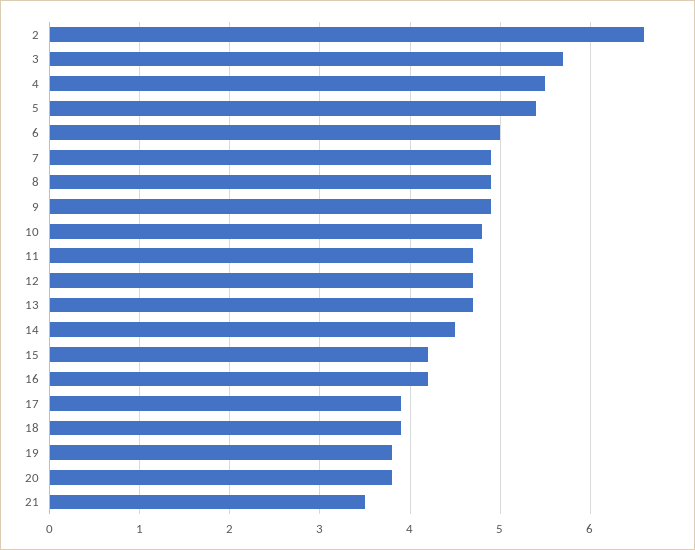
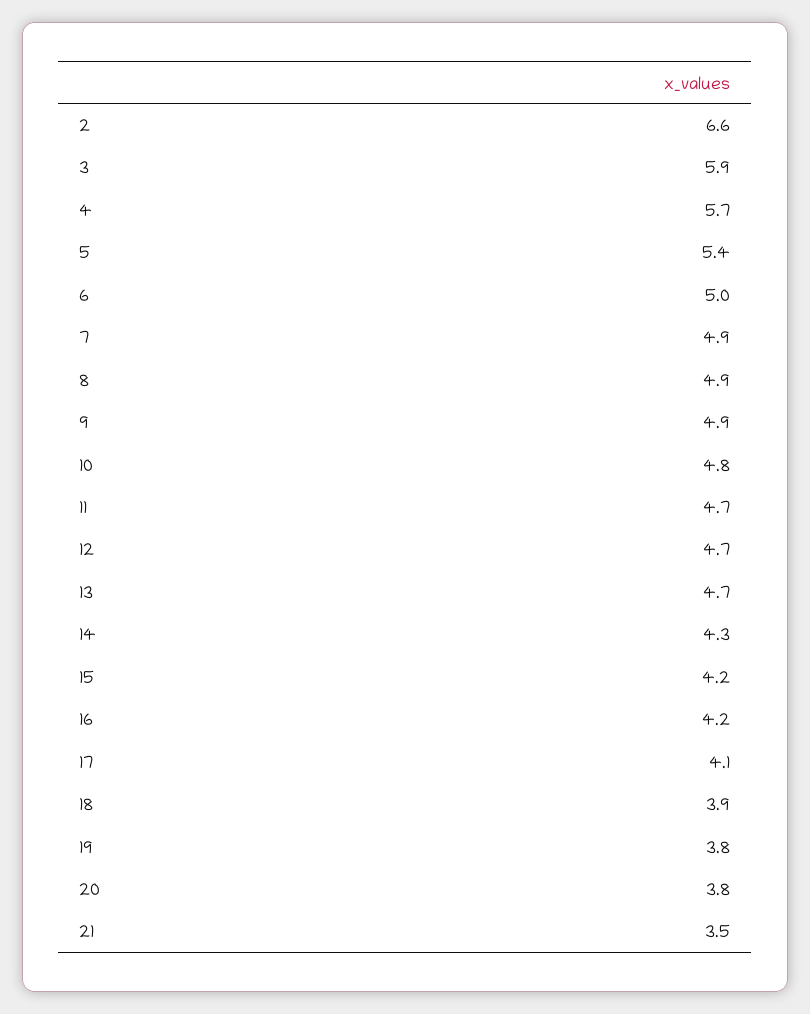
  {
    "2": 6.6,
-   "3": 5.7,
+   "3": 5.9,
-   "4": 5.5,
+   "4": 5.7,
    "5": 5.4,
    "6": 5,
    "7": 4.9,
    "8": 4.9,
    "9": 4.9,
    "10": 4.8,
    "11": 4.7,
    "12": 4.7,
    "13": 4.7,
-   "14": 4.5,
+   "14": 4.3,
    "15": 4.2,
    "16": 4.2,
-   "17": 3.9,
+   "17": 4.1,
    "18": 3.9,
    "19": 3.8,
    "20": 3.8,
    "21": 3.5
  }

